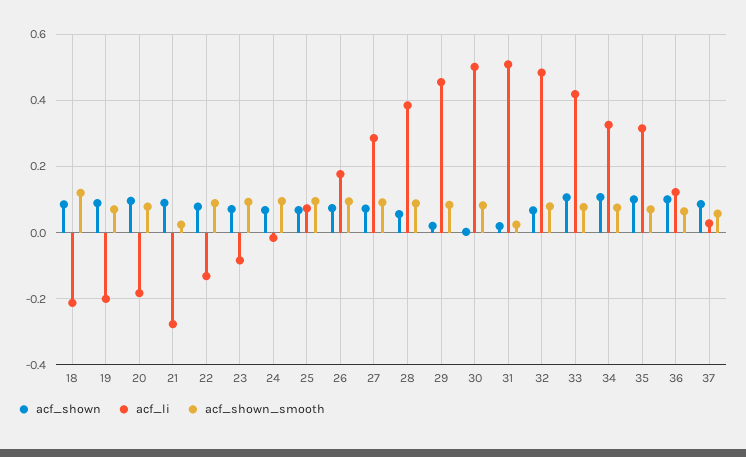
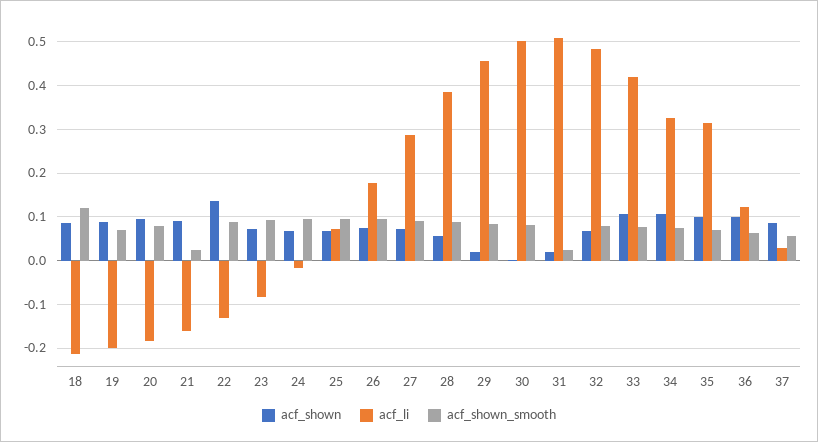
  {
    "acf_shown": {
      "18": 0.08,
      "19": 0.08,
      "20": 0.1,
      "21": 0.1,
-     "22": 0.08,
+     "22": 0.14,
      "23": 0.08,
      "24": 0.06,
      "25": 0.06,
      "26": 0.08,
      "27": 0.08,
      "28": 0.06,
      "29": 0.02,
      "30": 0,
      "31": 0.02,
      "32": 0.06,
      "33": 0.1,
      "34": 0.1,
      "35": 0.1,
      "36": 0.1,
      "37": 0.08
    },
    "acf_li": {
      "18": -0.22,
      "19": -0.2,
      "20": -0.18,
-     "21": -0.28,
+     "21": -0.16,
      "22": -0.14,
      "23": -0.08,
      "24": -0.02,
      "25": 0.08,
      "26": 0.18,
      "27": 0.28,
      "28": 0.38,
      "29": 0.46,
      "30": 0.5,
      "31": 0.5,
      "32": 0.48,
      "33": 0.42,
      "34": 0.32,
      "35": 0.32,
      "36": 0.12,
      "37": 0.02
    },
    "acf_shown_smooth": {
      "18": 0.12,
      "19": 0.08,
      "20": 0.08,
      "21": 0.02,
      "22": 0.08,
      "23": 0.1,
      "24": 0.1,
      "25": 0.1,
      "26": 0.1,
      "27": 0.1,
      "28": 0.08,
      "29": 0.08,
      "30": 0.08,
      "31": 0.02,
      "32": 0.08,
      "33": 0.08,
      "34": 0.08,
      "35": 0.08,
      "36": 0.06,
      "37": 0.06
    }
  }

